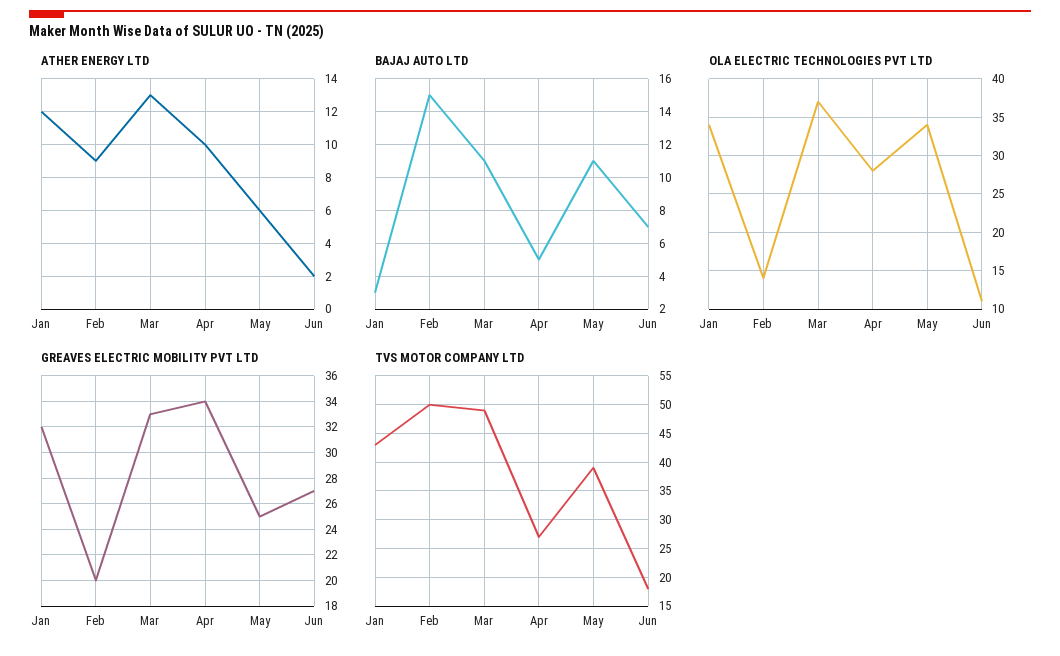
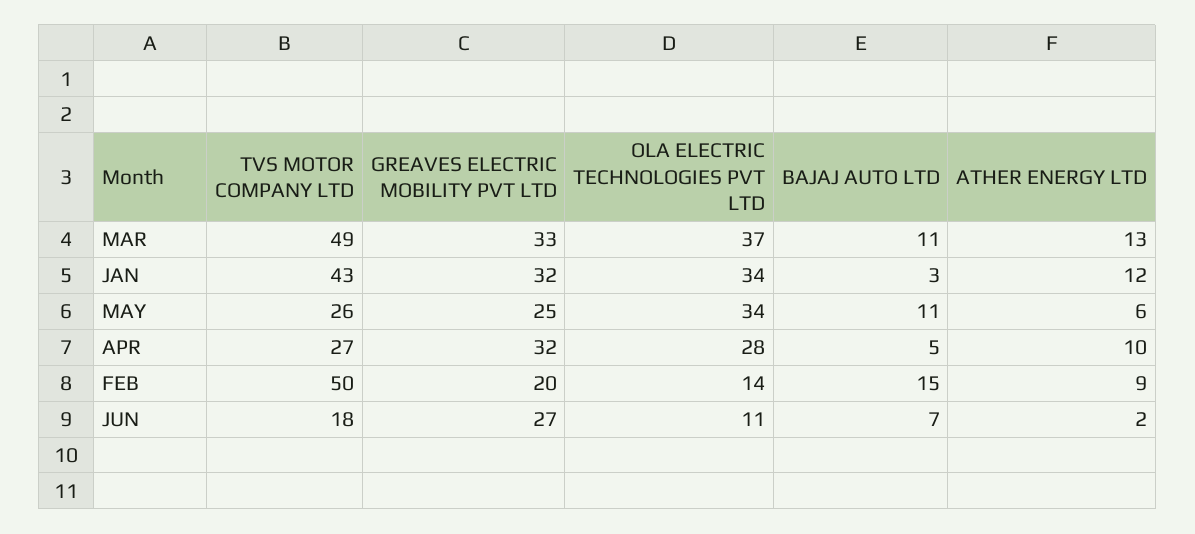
  {
    "ATHER ENERGY LTD": {
      "Jan": 12,
      "Feb": 9,
      "Mar": 13,
      "Apr": 10,
      "May": 6,
      "Jun": 2
    },
    "BAJAJ AUTO LTD": {
      "Jan": 3,
      "Feb": 15,
      "Mar": 11,
      "Apr": 5,
      "May": 11,
      "Jun": 7
    },
    "OLA ELECTRIC TECHNOLOGIES PVT LTD": {
      "Jan": 34,
      "Feb": 14,
      "Mar": 37,
      "Apr": 28,
      "May": 34,
      "Jun": 11
    },
    "GREAVES ELECTRIC MOBILITY PVT LTD": {
      "Jan": 32,
      "Feb": 20,
      "Mar": 33,
-     "Apr": 34,
+     "Apr": 32,
      "May": 25,
      "Jun": 27
    },
    "TVS MOTOR COMPANY LTD": {
      "Jan": 43,
      "Feb": 50,
      "Mar": 49,
      "Apr": 27,
-     "May": 40,
+     "May": 26,
      "Jun": 18
    }
  }

